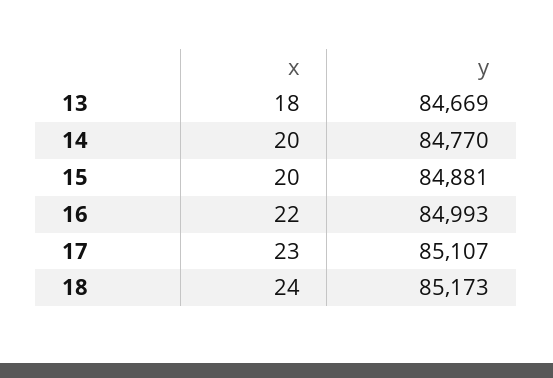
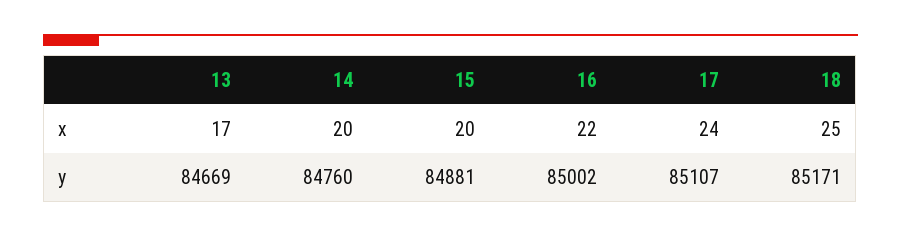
  {
    "x": {
-     "13": 18,
+     "13": 17,
      "14": 20,
      "15": 20,
      "16": 22,
-     "17": 23,
+     "17": 24,
-     "18": 24
+     "18": 25
    },
    "y": {
      "13": 84669,
-     "14": 84770,
+     "14": 84760,
      "15": 84881,
-     "16": 84993,
+     "16": 85002,
      "17": 85107,
-     "18": 85173
+     "18": 85171
    }
  }

